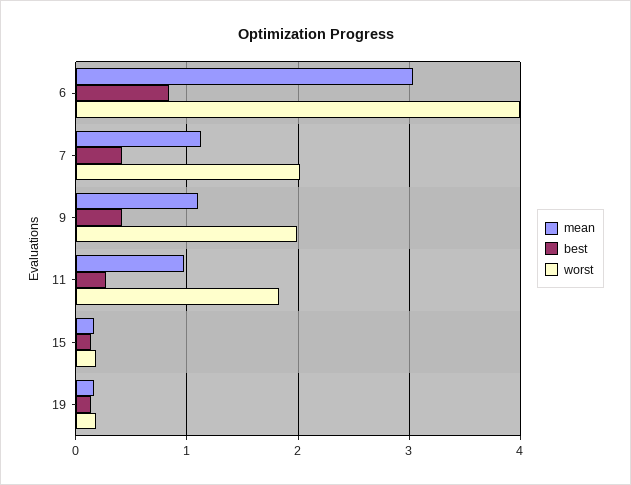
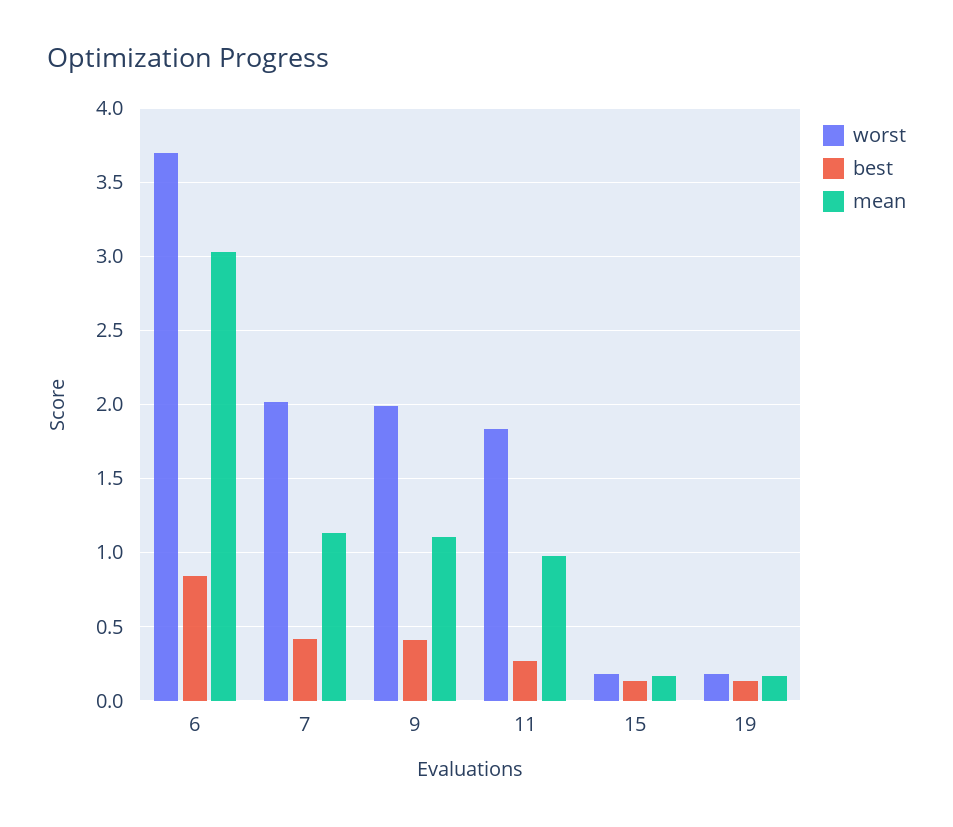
  {
    "mean": {
      "6": 3.05,
      "7": 1.15,
      "9": 1.1,
      "11": 1,
      "15": 0.15,
      "19": 0.15
    },
    "best": {
      "6": 0.85,
      "7": 0.4,
      "9": 0.4,
      "11": 0.25,
      "15": 0.15,
      "19": 0.15
    },
    "worst": {
-     "6": 4,
+     "6": 3.7,
      "7": 2,
      "9": 2,
      "11": 1.85,
      "15": 0.2,
      "19": 0.2
    }
  }

